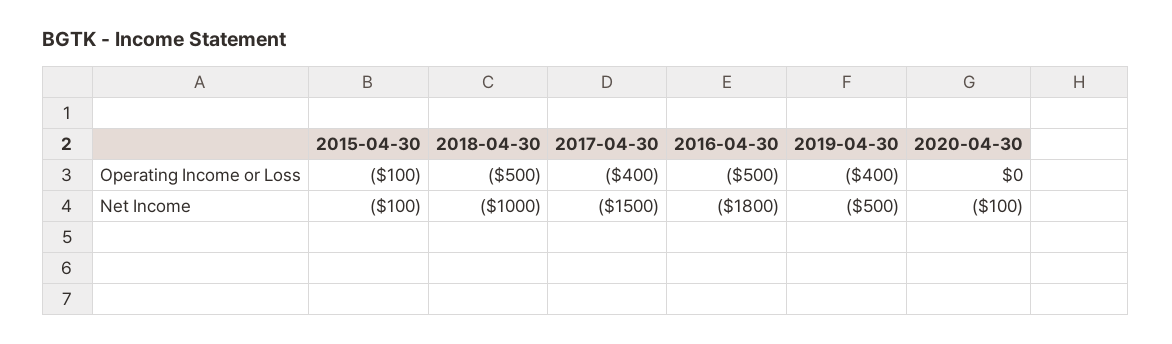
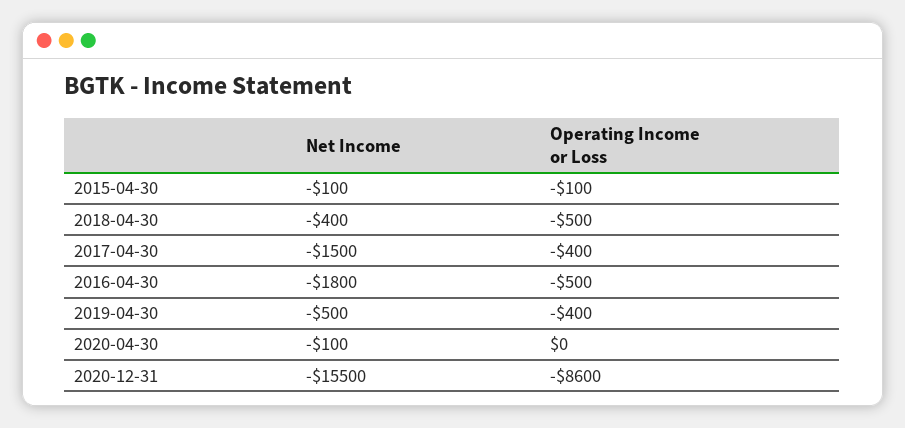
  {
    "2015-04-30": {
      "Operating Income or Loss": -100,
      "Net Income": -100
    },
    "2018-04-30": {
      "Operating Income or Loss": -500,
-     "Net Income": -1000
+     "Net Income": -400
    },
    "2017-04-30": {
      "Operating Income or Loss": -400,
      "Net Income": -1500
    },
    "2016-04-30": {
      "Operating Income or Loss": -500,
      "Net Income": -1800
    },
    "2019-04-30": {
      "Operating Income or Loss": -400,
      "Net Income": -500
    },
    "2020-04-30": {
      "Operating Income or Loss": 0,
      "Net Income": -100
-   }
+   },
+   "2020-12-31": {
+     "Net Income": -15500,
+     "Operating Income or Loss": -8600
+   }
  }

